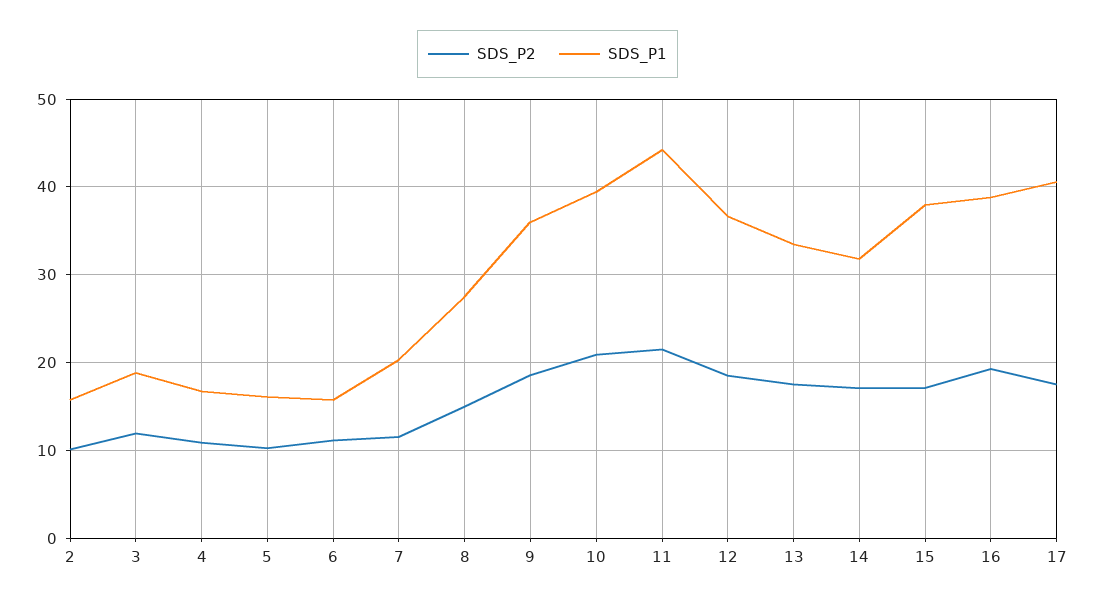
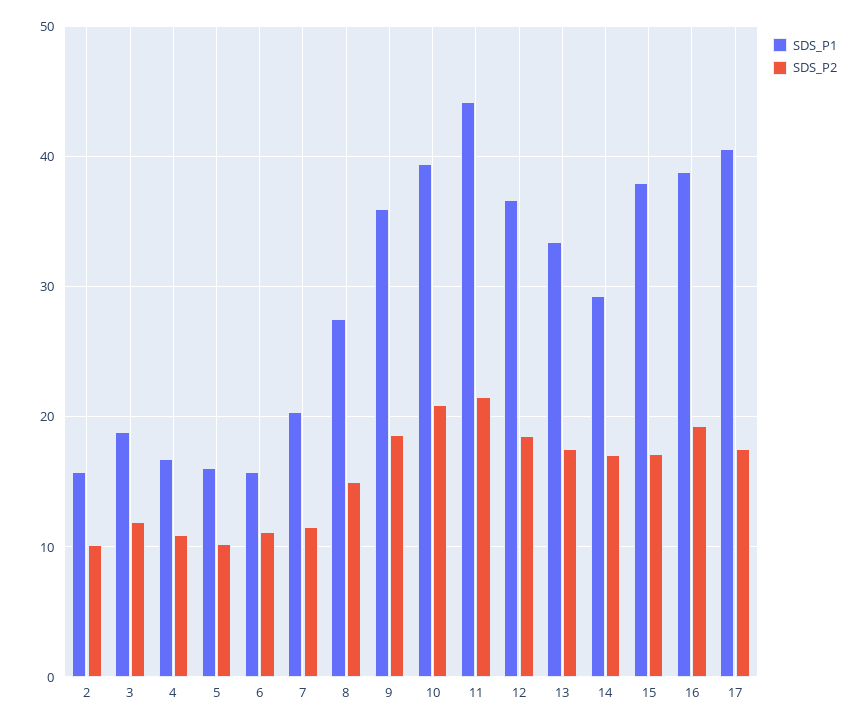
  {
    "SDS_P2": {
      "2": 10,
      "3": 12,
      "4": 11,
      "5": 10,
      "6": 11,
      "7": 12,
      "8": 15,
      "9": 19,
      "10": 21,
      "11": 22,
      "12": 19,
      "13": 18,
      "14": 17,
      "15": 17,
      "16": 19,
      "17": 18
    },
    "SDS_P1": {
      "2": 16,
      "3": 19,
      "4": 17,
      "5": 16,
      "6": 16,
      "7": 20,
      "8": 28,
      "9": 36,
      "10": 39,
      "11": 44,
      "12": 37,
      "13": 33,
-     "14": 32,
+     "14": 29,
      "15": 38,
      "16": 39,
      "17": 41
    }
  }

